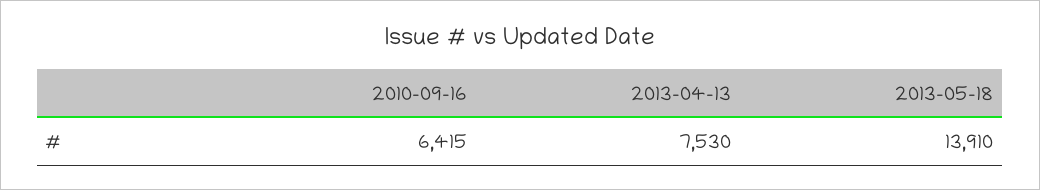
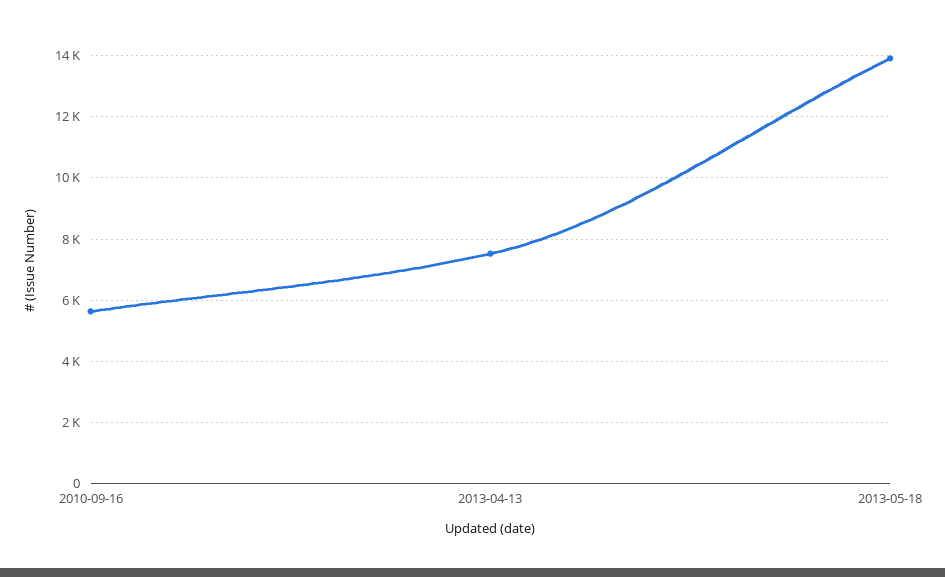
  {
-   "2010-09-16": 6415,
+   "2010-09-16": 5600,
    "2013-04-13": 7530,
    "2013-05-18": 13910
  }

